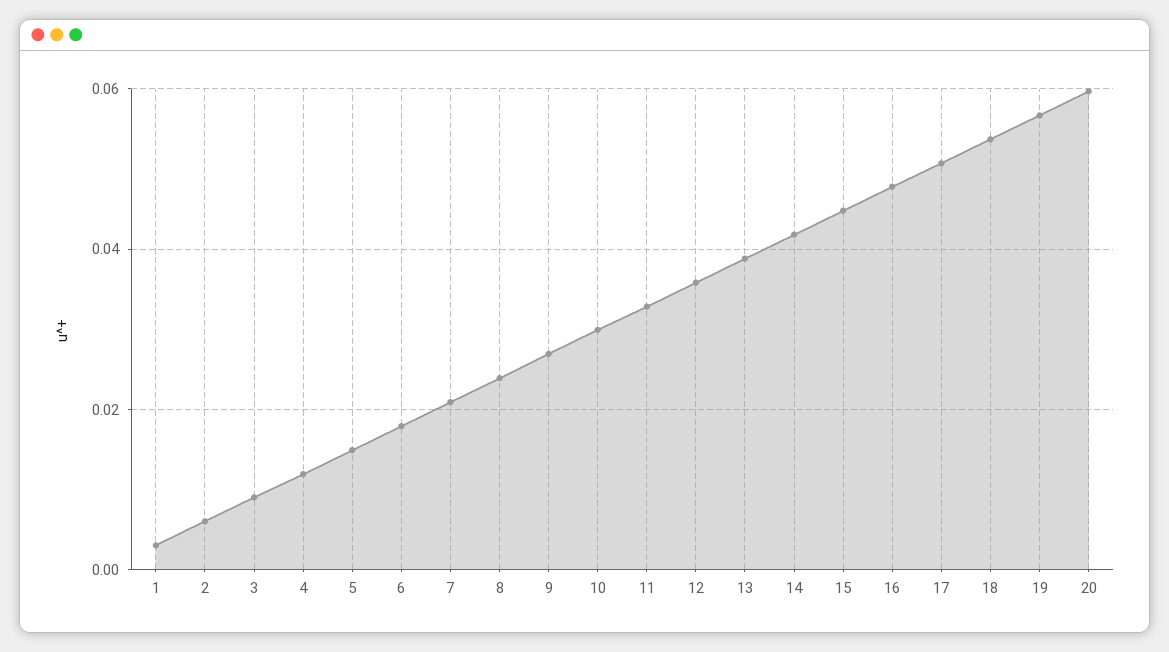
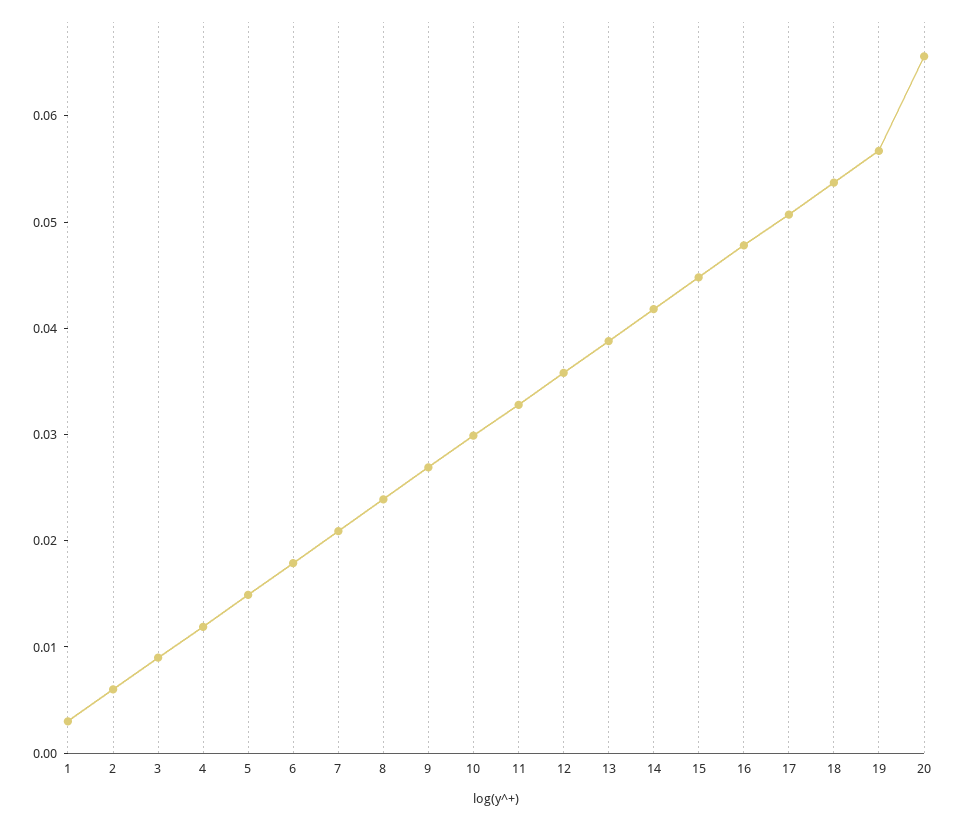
  {
    "1": 0.004,
    "2": 0.006,
    "3": 0.01,
    "4": 0.012,
    "5": 0.014,
    "6": 0.018,
    "7": 0.02,
    "8": 0.024,
    "9": 0.026,
    "10": 0.03,
    "11": 0.032,
    "12": 0.036,
    "13": 0.038,
    "14": 0.042,
    "15": 0.044,
    "16": 0.048,
    "17": 0.05,
    "18": 0.054,
    "19": 0.056,
-   "20": 0.06
+   "20": 0.066
  }

